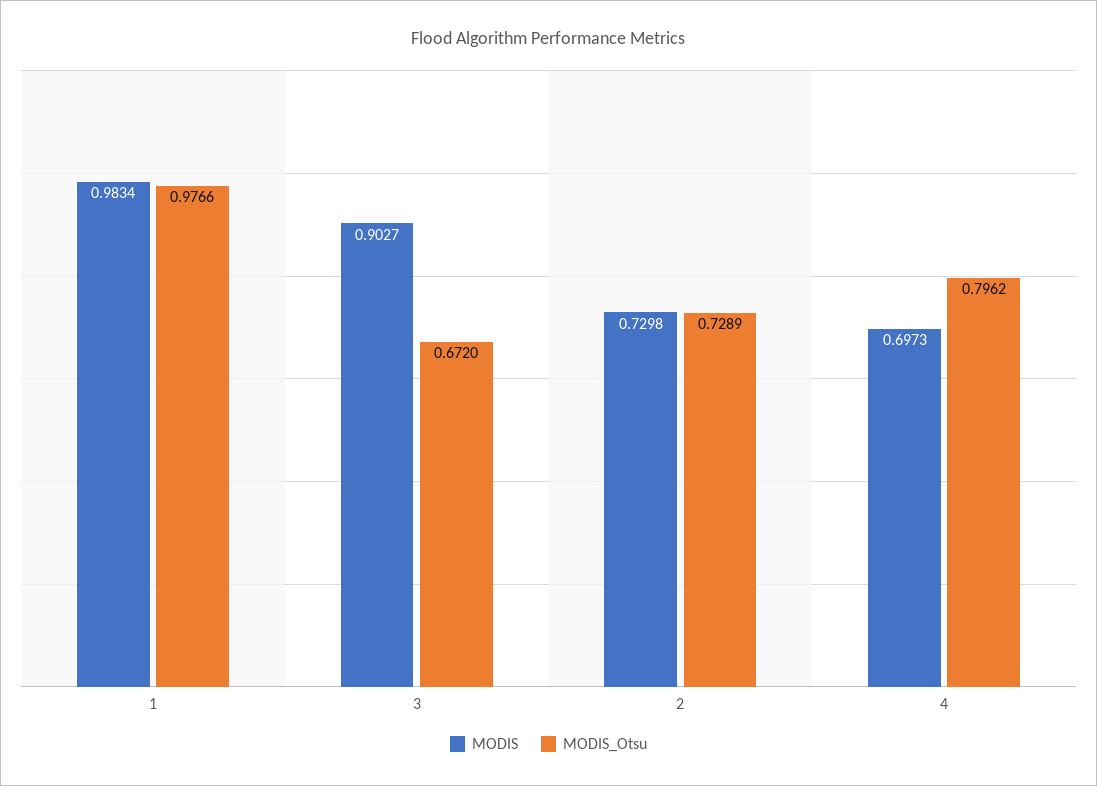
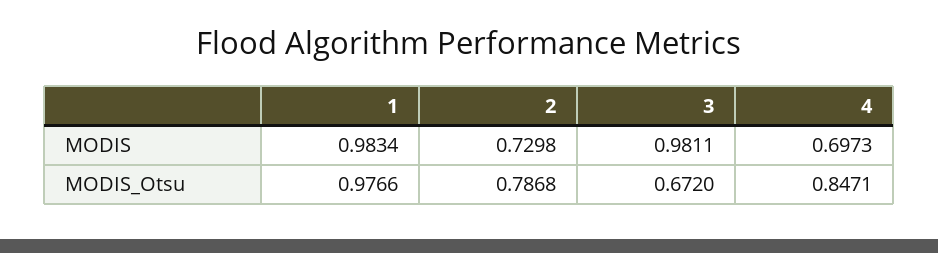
  {
    "MODIS": {
      "1": 0.9834,
-     "3": 0.9027,
+     "3": 0.9811,
      "2": 0.7298,
      "4": 0.6973
    },
    "MODIS_Otsu": {
      "1": 0.9766,
      "3": 0.672,
-     "2": 0.7289,
+     "2": 0.7868,
-     "4": 0.7962
+     "4": 0.8471
    }
  }

